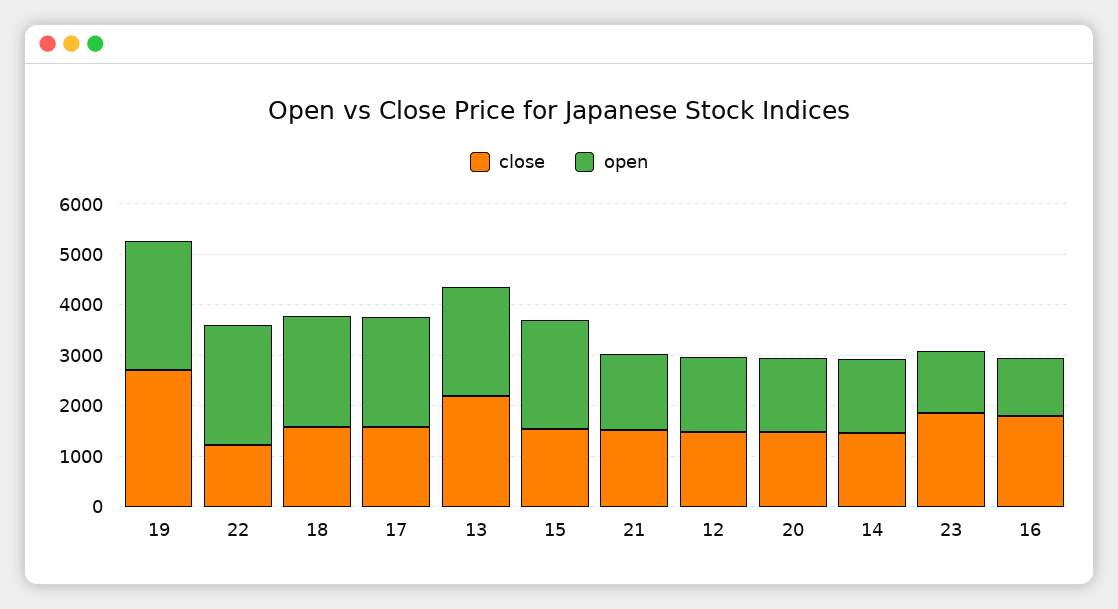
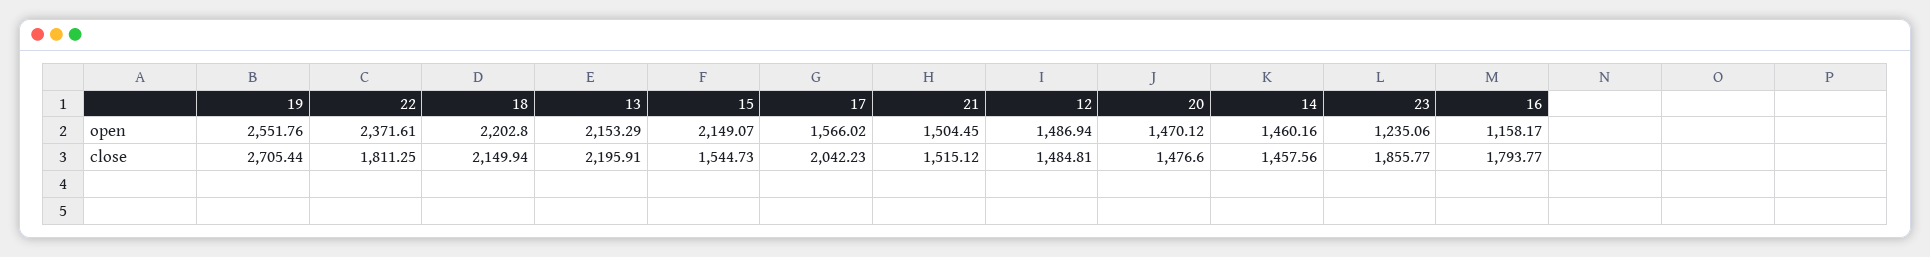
  {
    "close": {
      "19": 2705.44,
-     "22": 1200,
+     "22": 1811.25,
-     "18": 1600,
+     "18": 2149.94,
-     "17": 1600,
+     "17": 2042.23,
      "13": 2195.91,
      "15": 1544.73,
      "21": 1515.12,
      "12": 1484.81,
      "20": 1476.6,
      "14": 1457.56,
      "23": 1855.77,
      "16": 1793.77
    },
    "open": {
      "19": 2551.76,
      "22": 2371.61,
      "18": 2202.8,
-     "17": 2200,
+     "17": 1566.02,
      "13": 2153.29,
      "15": 2149.07,
      "21": 1504.45,
      "12": 1486.94,
      "20": 1470.12,
      "14": 1460.16,
      "23": 1235.06,
      "16": 1158.17
    }
  }

